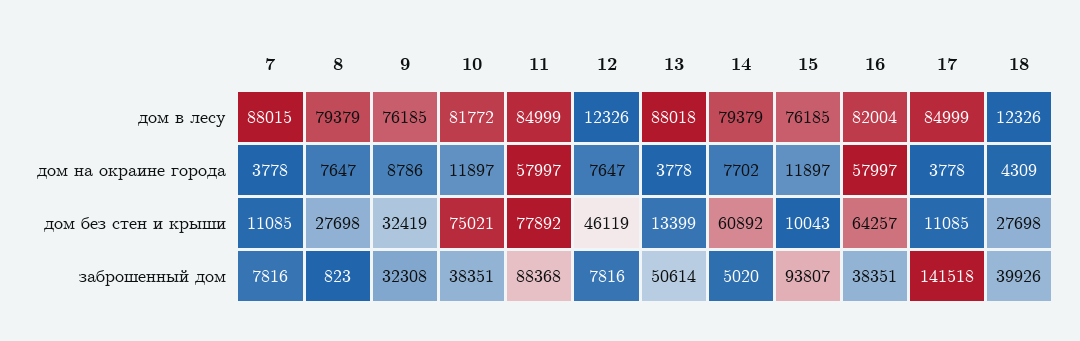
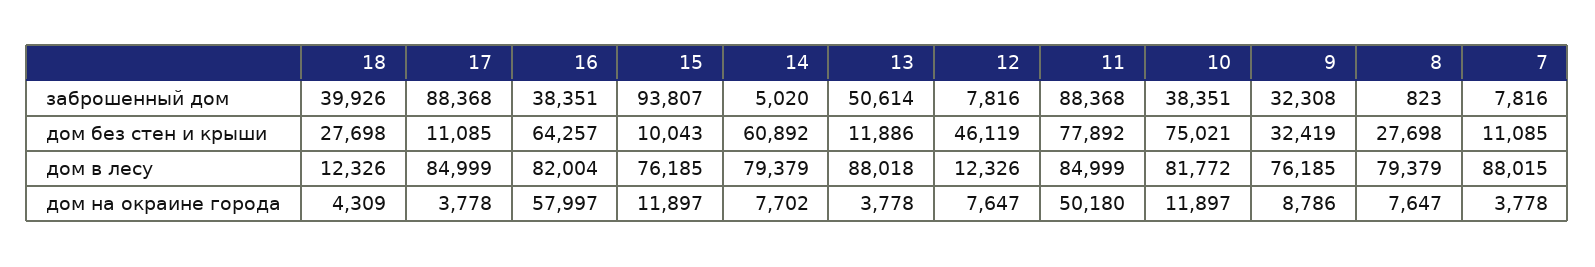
  {
    "7": {
      "дом в лесу": 88015,
      "дом на окраине города": 3778,
      "дом без стен и крыши": 11085,
      "заброшенный дом": 7816
    },
    "8": {
      "дом в лесу": 79379,
      "дом на окраине города": 7647,
      "дом без стен и крыши": 27698,
      "заброшенный дом": 823
    },
    "9": {
      "дом в лесу": 76185,
      "дом на окраине города": 8786,
      "дом без стен и крыши": 32419,
      "заброшенный дом": 32308
    },
    "10": {
      "дом в лесу": 81772,
      "дом на окраине города": 11897,
      "дом без стен и крыши": 75021,
      "заброшенный дом": 38351
    },
    "11": {
      "дом в лесу": 84999,
-     "дом на окраине города": 57997,
+     "дом на окраине города": 50180,
      "дом без стен и крыши": 77892,
      "заброшенный дом": 88368
    },
    "12": {
      "дом в лесу": 12326,
      "дом на окраине города": 7647,
      "дом без стен и крыши": 46119,
      "заброшенный дом": 7816
    },
    "13": {
      "дом в лесу": 88018,
      "дом на окраине города": 3778,
-     "дом без стен и крыши": 13399,
+     "дом без стен и крыши": 11886,
      "заброшенный дом": 50614
    },
    "14": {
      "дом в лесу": 79379,
      "дом на окраине города": 7702,
      "дом без стен и крыши": 60892,
      "заброшенный дом": 5020
    },
    "15": {
      "дом в лесу": 76185,
      "дом на окраине города": 11897,
      "дом без стен и крыши": 10043,
      "заброшенный дом": 93807
    },
    "16": {
      "дом в лесу": 82004,
      "дом на окраине города": 57997,
      "дом без стен и крыши": 64257,
      "заброшенный дом": 38351
    },
    "17": {
      "дом в лесу": 84999,
      "дом на окраине города": 3778,
      "дом без стен и крыши": 11085,
-     "заброшенный дом": 141518
+     "заброшенный дом": 88368
    },
    "18": {
      "дом в лесу": 12326,
      "дом на окраине города": 4309,
      "дом без стен и крыши": 27698,
      "заброшенный дом": 39926
    }
  }

